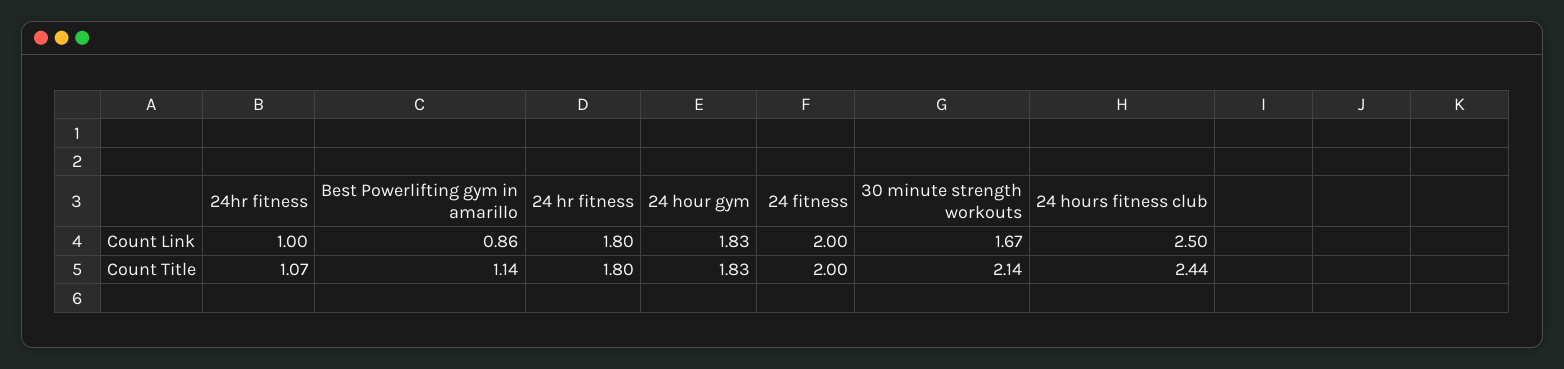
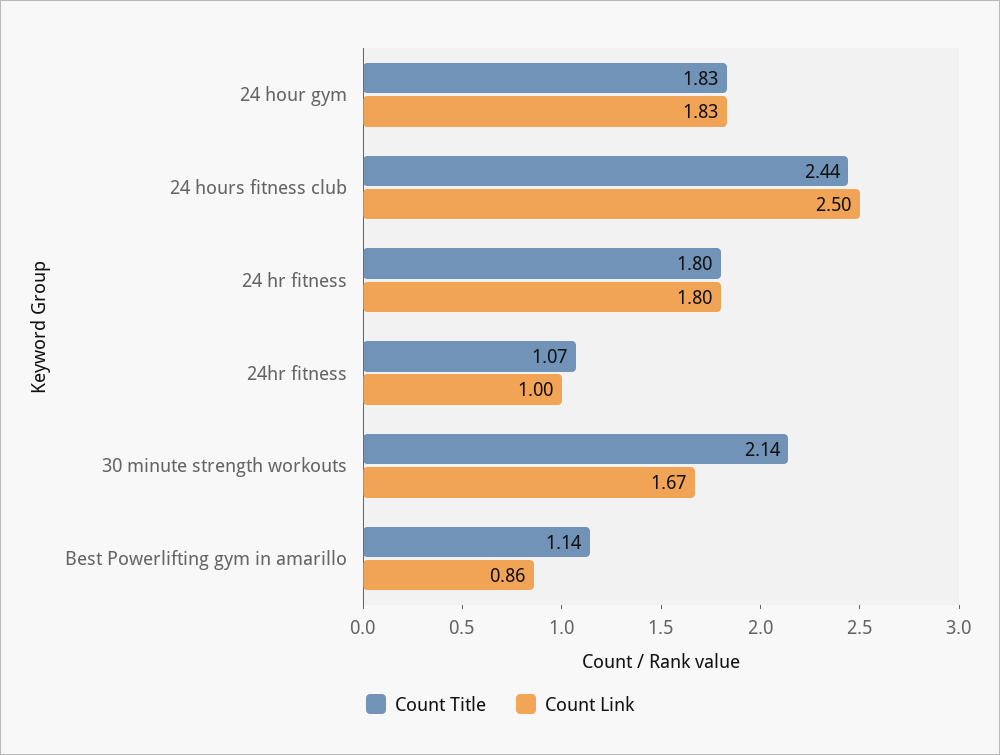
  {
    "Count Link": {
      "24hr fitness": 1,
      "Best Powerlifting gym in amarillo": 0.86,
      "24 hr fitness": 1.8,
      "24 hour gym": 1.83,
-     "24 fitness": 2,
      "30 minute strength workouts": 1.67,
      "24 hours fitness club": 2.5
    },
    "Count Title": {
      "24hr fitness": 1.07,
      "Best Powerlifting gym in amarillo": 1.14,
      "24 hr fitness": 1.8,
      "24 hour gym": 1.83,
-     "24 fitness": 2,
      "30 minute strength workouts": 2.14,
      "24 hours fitness club": 2.44
    }
  }

